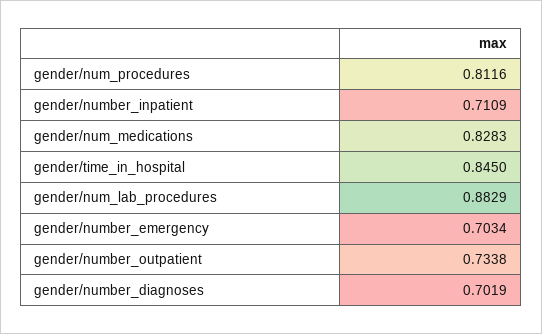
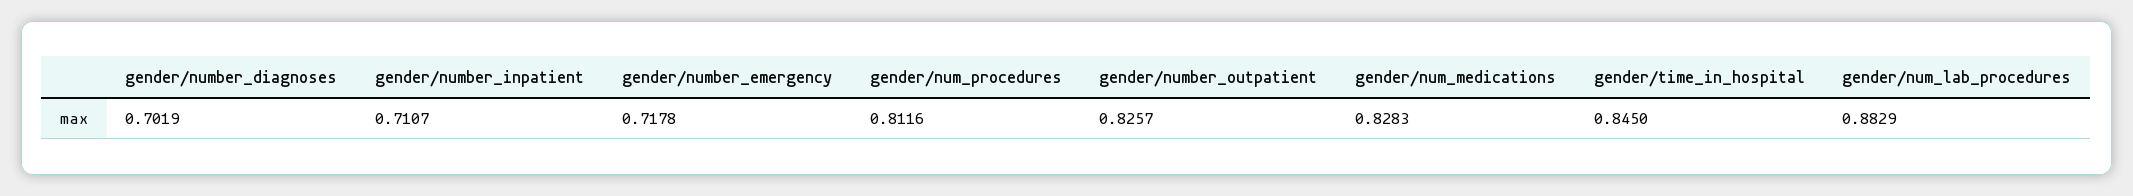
  {
    "gender/num_procedures": 0.8116,
-   "gender/number_inpatient": 0.7109,
+   "gender/number_inpatient": 0.7107,
    "gender/num_medications": 0.8283,
    "gender/time_in_hospital": 0.845,
    "gender/num_lab_procedures": 0.8829,
-   "gender/number_emergency": 0.7034,
+   "gender/number_emergency": 0.7178,
-   "gender/number_outpatient": 0.7338,
+   "gender/number_outpatient": 0.8257,
    "gender/number_diagnoses": 0.7019
  }

